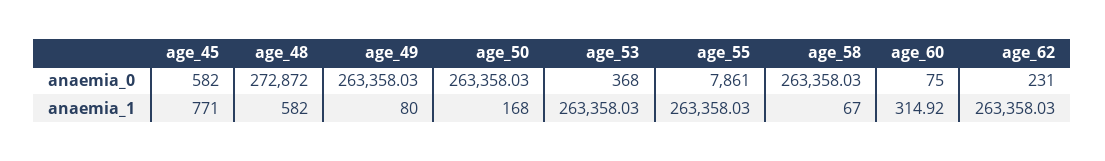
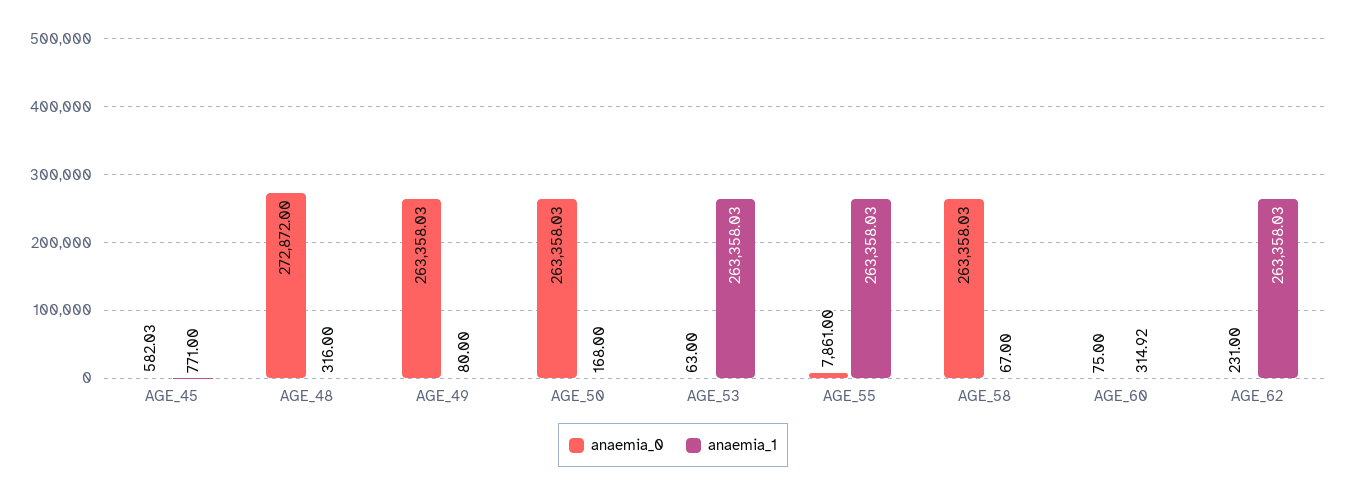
  {
    "anaemia_0": {
-     "age_45": 582,
+     "age_45": 582.03,
      "age_48": 272872,
      "age_49": 263358.03,
      "age_50": 263358.03,
-     "age_53": 368,
+     "age_53": 63,
      "age_55": 7861,
      "age_58": 263358.03,
      "age_60": 75,
      "age_62": 231
    },
    "anaemia_1": {
      "age_45": 771,
-     "age_48": 582,
+     "age_48": 316,
      "age_49": 80,
      "age_50": 168,
      "age_53": 263358.03,
      "age_55": 263358.03,
      "age_58": 67,
      "age_60": 314.92,
      "age_62": 263358.03
    }
  }

